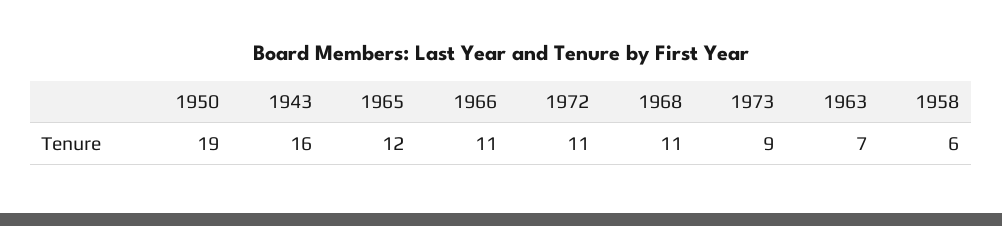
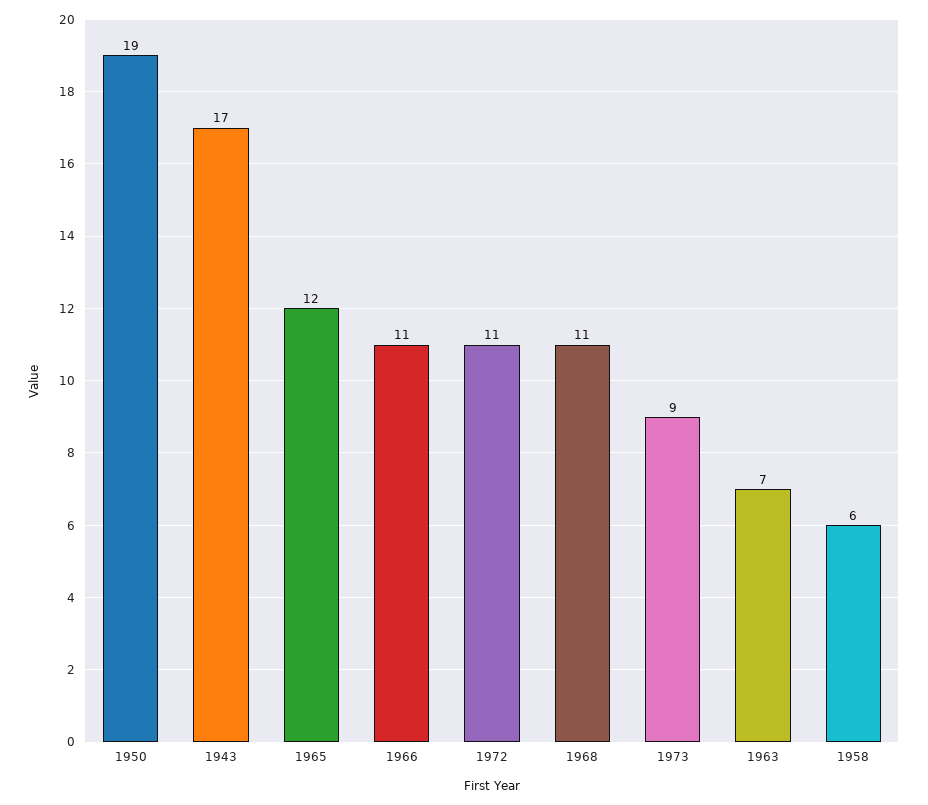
  {
    "1950": 19,
-   "1943": 16,
+   "1943": 17,
    "1965": 12,
    "1966": 11,
    "1972": 11,
    "1968": 11,
    "1973": 9,
    "1963": 7,
    "1958": 6
  }

